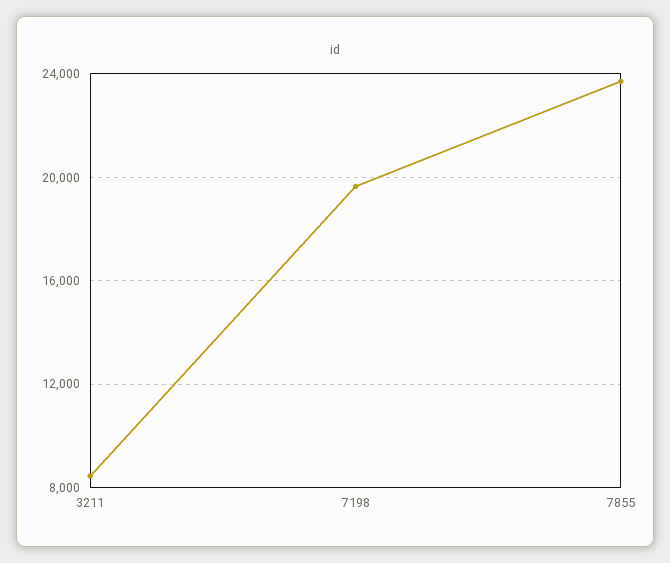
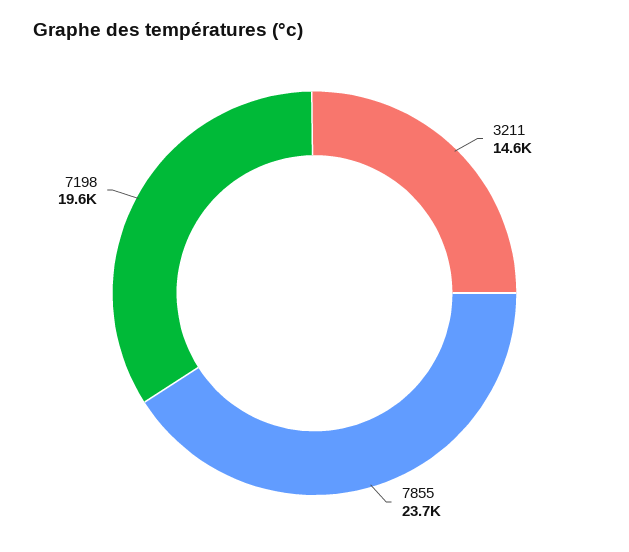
  {
-   "3211": 8500,
+   "3211": 14600,
    "7198": 19600,
    "7855": 23700
  }

